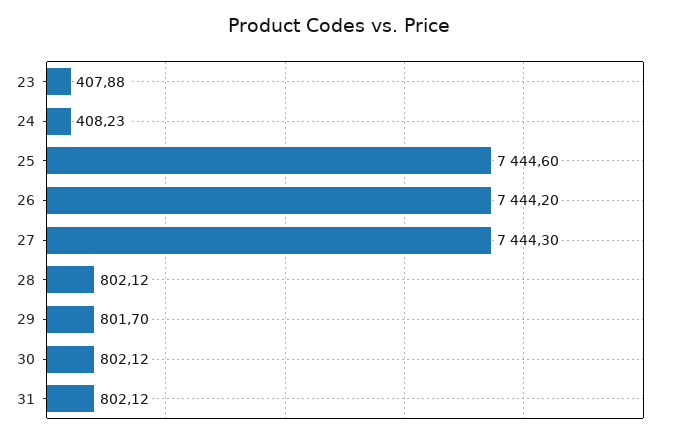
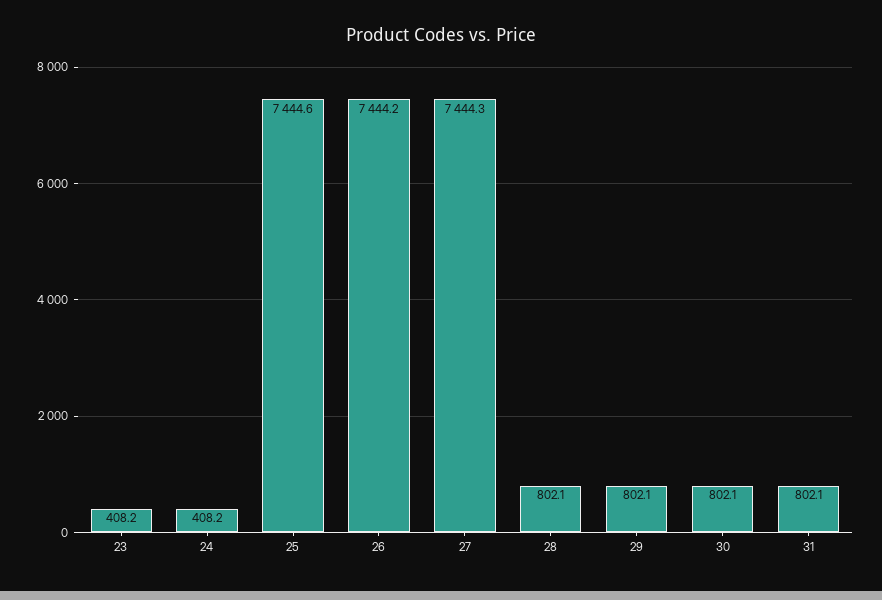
  {
-   "23": 407.88,
+   "23": 408.2,
    "24": 408.23,
    "25": 7444.6,
    "26": 7444.2,
    "27": 7444.3,
    "28": 802.12,
-   "29": 801.7,
+   "29": 802.1,
    "30": 802.12,
    "31": 802.12
  }

